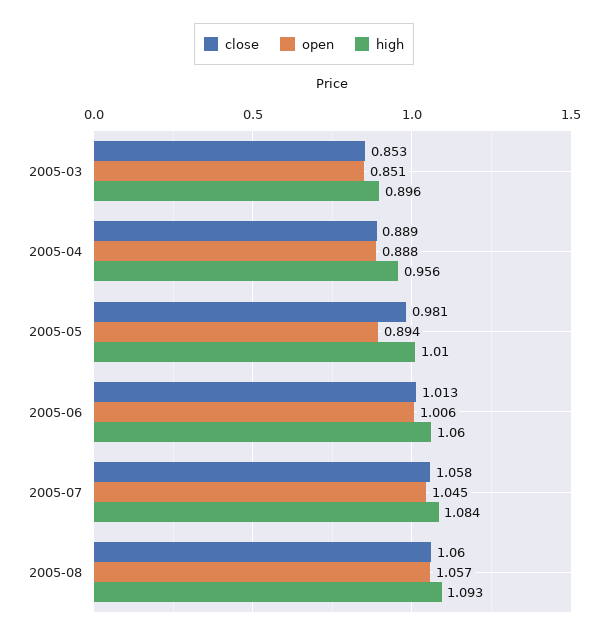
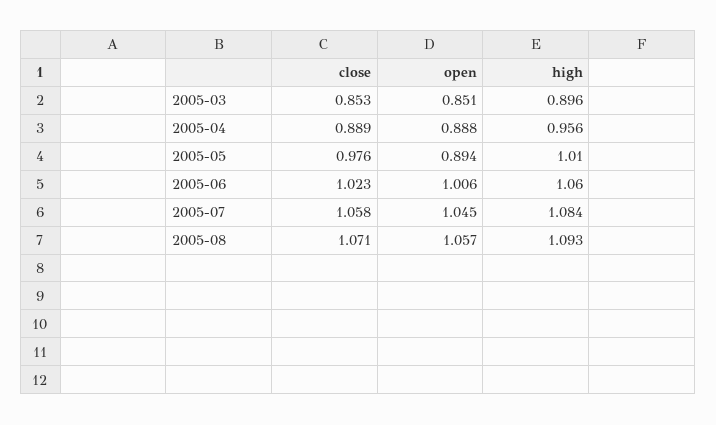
  {
    "close": {
      "2005-03": 0.853,
      "2005-04": 0.889,
-     "2005-05": 0.981,
+     "2005-05": 0.976,
-     "2005-06": 1.013,
+     "2005-06": 1.023,
      "2005-07": 1.058,
-     "2005-08": 1.06
+     "2005-08": 1.071
    },
    "open": {
      "2005-03": 0.851,
      "2005-04": 0.888,
      "2005-05": 0.894,
      "2005-06": 1.006,
      "2005-07": 1.045,
      "2005-08": 1.057
    },
    "high": {
      "2005-03": 0.896,
      "2005-04": 0.956,
      "2005-05": 1.01,
      "2005-06": 1.06,
      "2005-07": 1.084,
      "2005-08": 1.093
    }
  }

